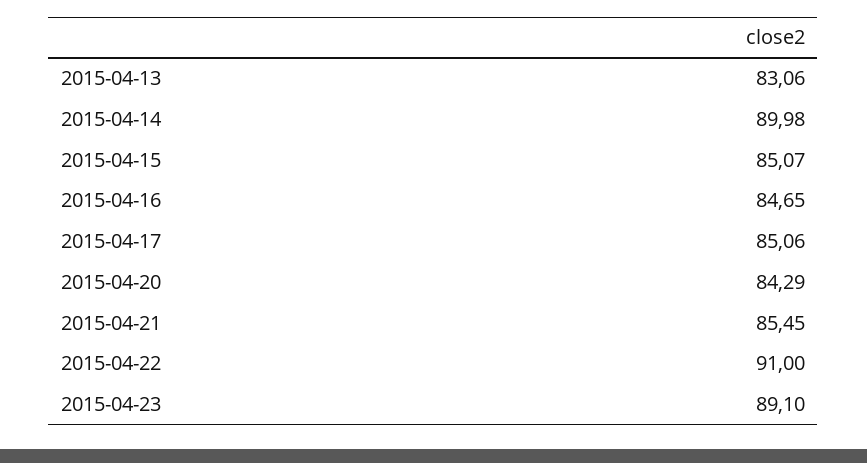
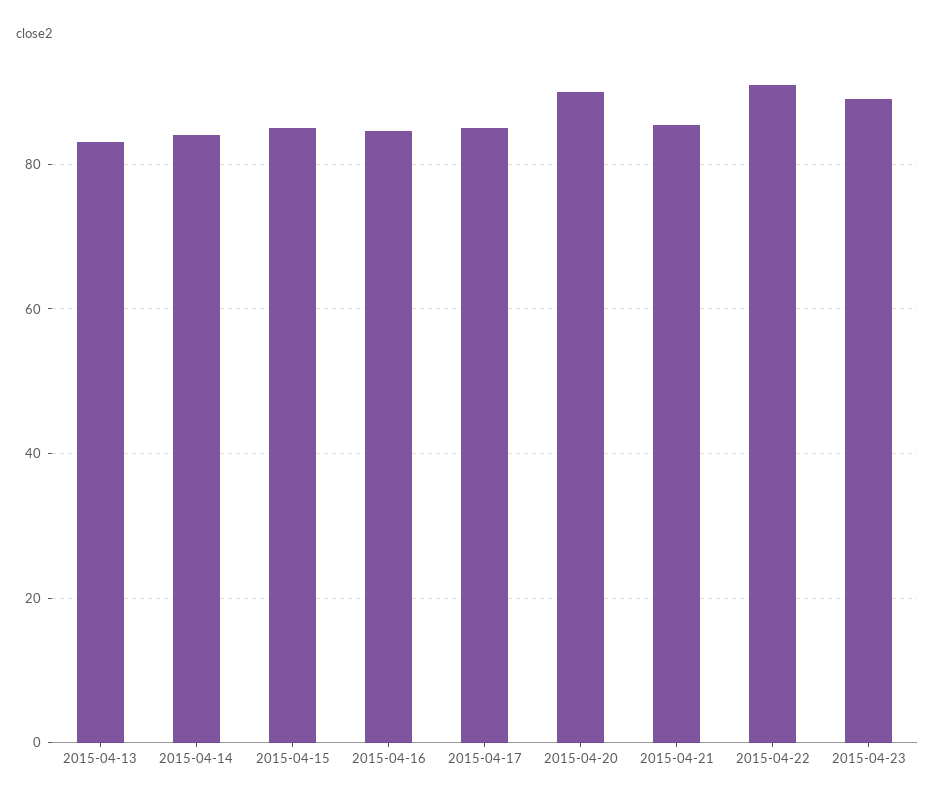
  {
    "2015-04-13": 83.06,
-   "2015-04-14": 89.98,
+   "2015-04-14": 84,
    "2015-04-15": 85.07,
    "2015-04-16": 84.65,
    "2015-04-17": 85.06,
-   "2015-04-20": 84.29,
+   "2015-04-20": 90,
    "2015-04-21": 85.45,
    "2015-04-22": 91,
    "2015-04-23": 89.1
  }

